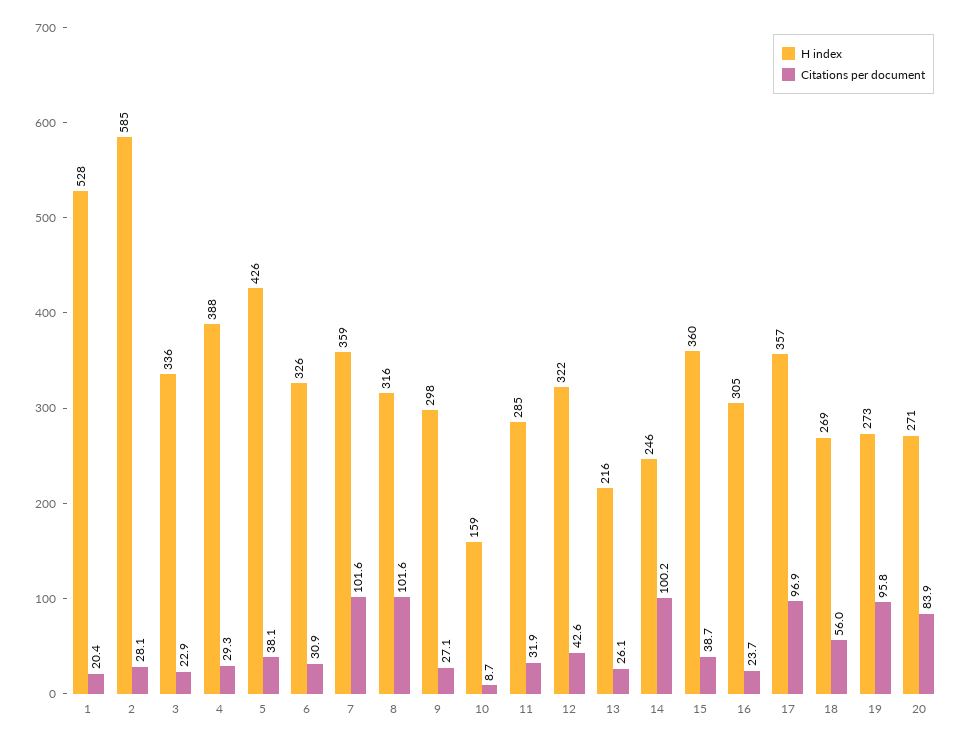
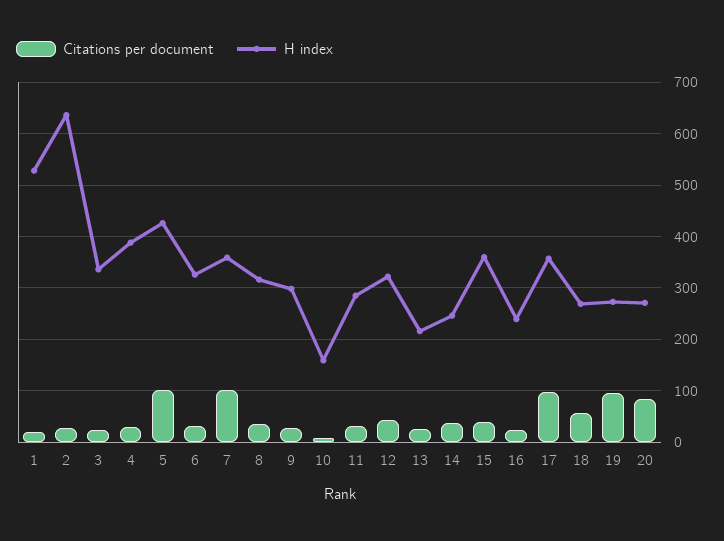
  {
    "H index": {
      "1": 528,
-     "2": 585,
+     "2": 640,
      "3": 336,
      "4": 388,
      "5": 426,
      "6": 326,
      "7": 359,
      "8": 316,
      "9": 298,
      "10": 159,
      "11": 285,
      "12": 322,
      "13": 216,
      "14": 246,
      "15": 360,
-     "16": 305,
+     "16": 240,
      "17": 357,
      "18": 269,
      "19": 273,
      "20": 271
    },
    "Citations per document": {
      "1": 20.4,
      "2": 28.1,
      "3": 22.9,
      "4": 29.3,
-     "5": 38.1,
+     "5": 100,
      "6": 30.9,
      "7": 101.6,
-     "8": 101.6,
+     "8": 40,
      "9": 27.1,
      "10": 8.7,
      "11": 31.9,
      "12": 42.6,
      "13": 26.1,
-     "14": 100.2,
+     "14": 40,
      "15": 38.7,
      "16": 23.7,
      "17": 96.9,
      "18": 56,
      "19": 95.8,
      "20": 83.9
    }
  }

